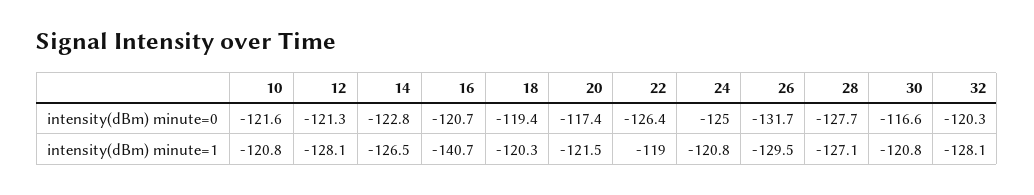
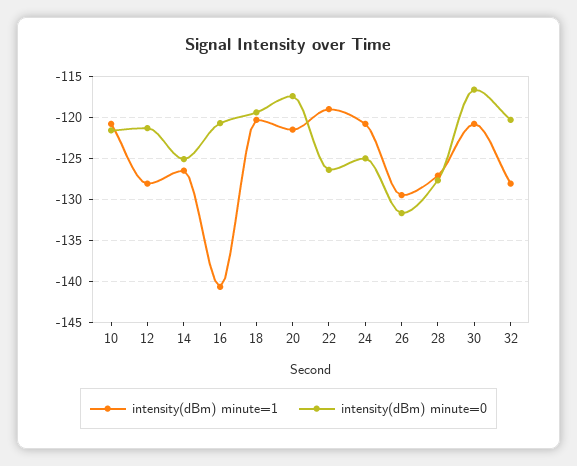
  {
    "intensity(dBm) minute=0": {
      "10": -121.6,
      "12": -121.3,
-     "14": -122.8,
+     "14": -125,
      "16": -120.7,
      "18": -119.4,
      "20": -117.4,
      "22": -126.4,
      "24": -125,
      "26": -131.7,
      "28": -127.7,
      "30": -116.6,
      "32": -120.3
    },
    "intensity(dBm) minute=1": {
      "10": -120.8,
      "12": -128.1,
      "14": -126.5,
      "16": -140.7,
      "18": -120.3,
      "20": -121.5,
      "22": -119,
      "24": -120.8,
      "26": -129.5,
      "28": -127.1,
      "30": -120.8,
      "32": -128.1
    }
  }

